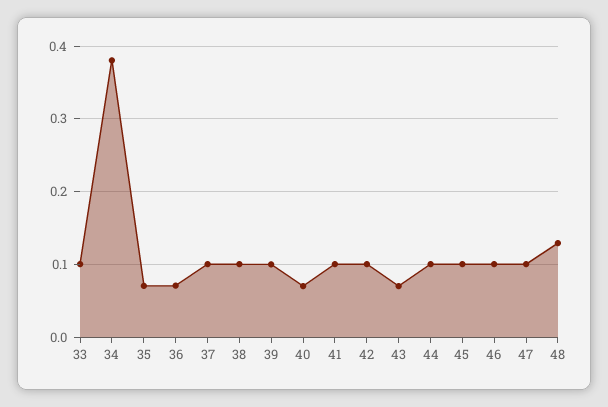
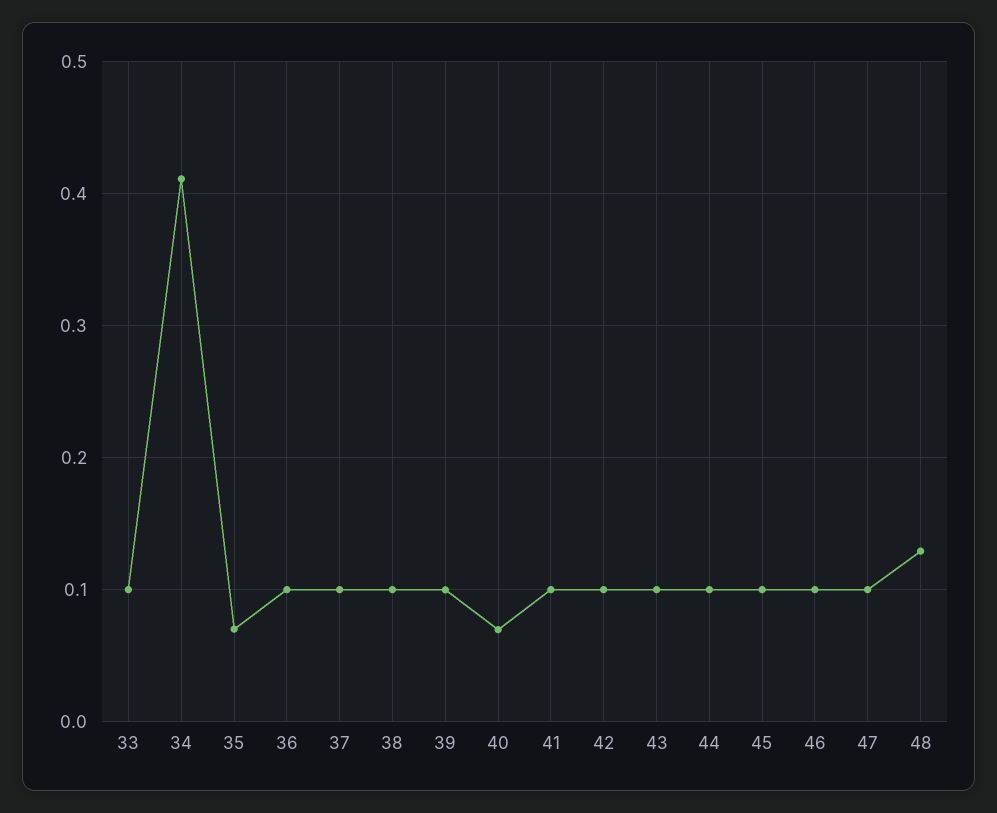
  {
    "33": 0.1,
-   "34": 0.38,
+   "34": 0.41,
    "35": 0.07,
-   "36": 0.07,
+   "36": 0.1,
    "37": 0.1,
    "38": 0.1,
    "39": 0.1,
    "40": 0.07,
    "41": 0.1,
    "42": 0.1,
-   "43": 0.07,
+   "43": 0.1,
    "44": 0.1,
    "45": 0.1,
    "46": 0.1,
    "47": 0.1,
    "48": 0.13
  }

